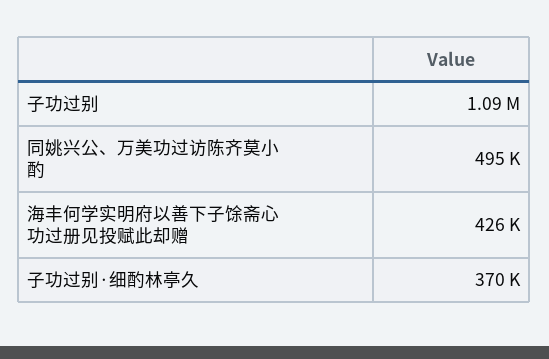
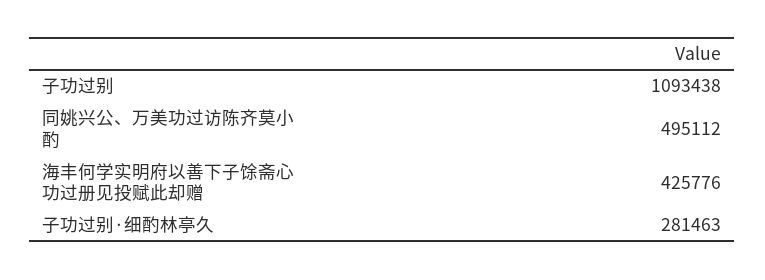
  {
    "子功过别": 1093438,
    "同姚兴公、万美功过访陈齐莫小酌": 495112,
    "海丰何学实明府以善下子馀斋心功过册见投赋此却赠": 425776,
-   "子功过别·细酌林亭久": 370000
+   "子功过别·细酌林亭久": 281463
  }

